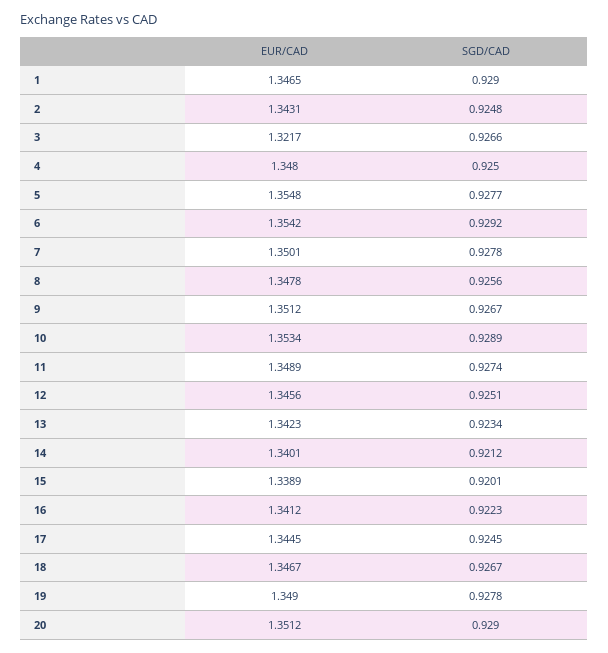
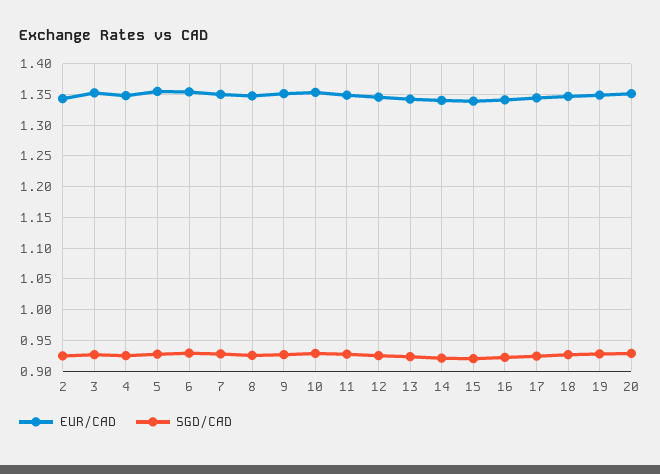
  {
    "EUR/CAD": {
-     "1": 1.3465,
      "2": 1.3431,
-     "3": 1.3217,
+     "3": 1.35,
      "4": 1.348,
      "5": 1.3548,
      "6": 1.3542,
      "7": 1.3501,
      "8": 1.3478,
      "9": 1.3512,
      "10": 1.3534,
      "11": 1.3489,
      "12": 1.3456,
      "13": 1.3423,
      "14": 1.3401,
      "15": 1.3389,
      "16": 1.3412,
      "17": 1.3445,
      "18": 1.3467,
      "19": 1.349,
      "20": 1.3512
    },
    "SGD/CAD": {
-     "1": 0.929,
      "2": 0.9248,
      "3": 0.9266,
      "4": 0.925,
      "5": 0.9277,
      "6": 0.9292,
      "7": 0.9278,
      "8": 0.9256,
      "9": 0.9267,
      "10": 0.9289,
      "11": 0.9274,
      "12": 0.9251,
      "13": 0.9234,
      "14": 0.9212,
      "15": 0.9201,
      "16": 0.9223,
      "17": 0.9245,
      "18": 0.9267,
      "19": 0.9278,
      "20": 0.929
    }
  }

